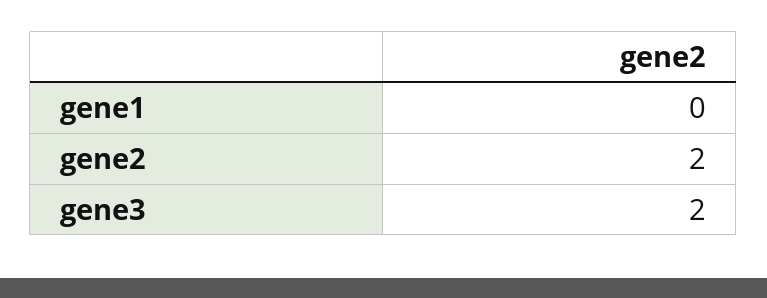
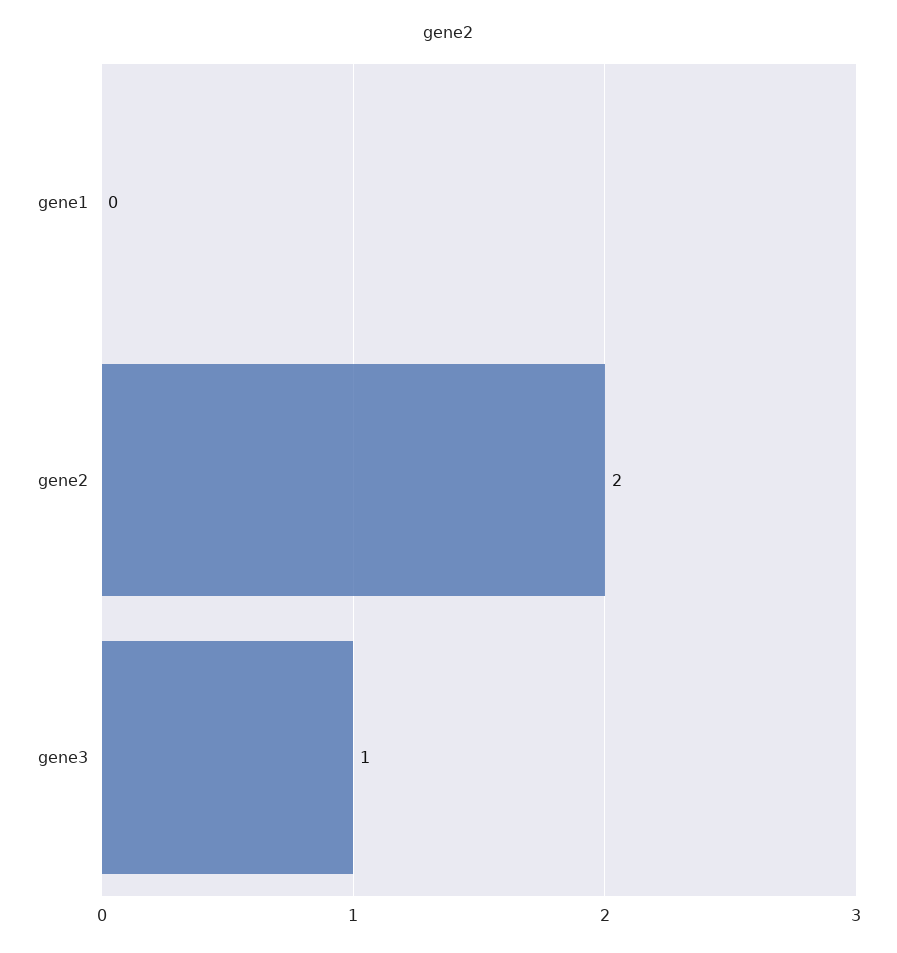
  {
    "gene1": 0,
    "gene2": 2,
-   "gene3": 2
+   "gene3": 1
  }

